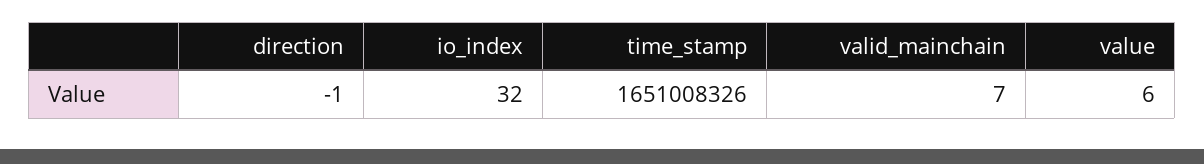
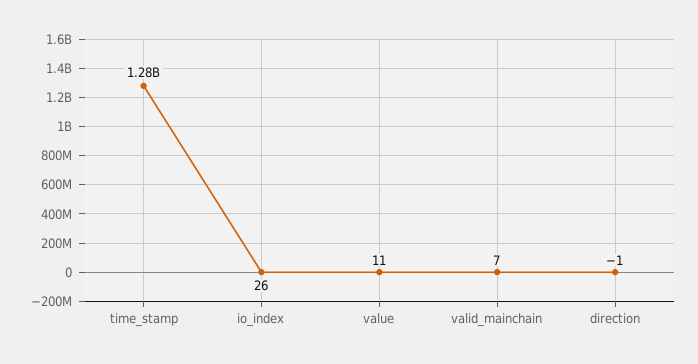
  {
    "direction": -1,
-   "io_index": 32,
+   "io_index": 26,
-   "time_stamp": 1651008326,
+   "time_stamp": 1280000000,
    "valid_mainchain": 7,
-   "value": 6
+   "value": 11
  }

